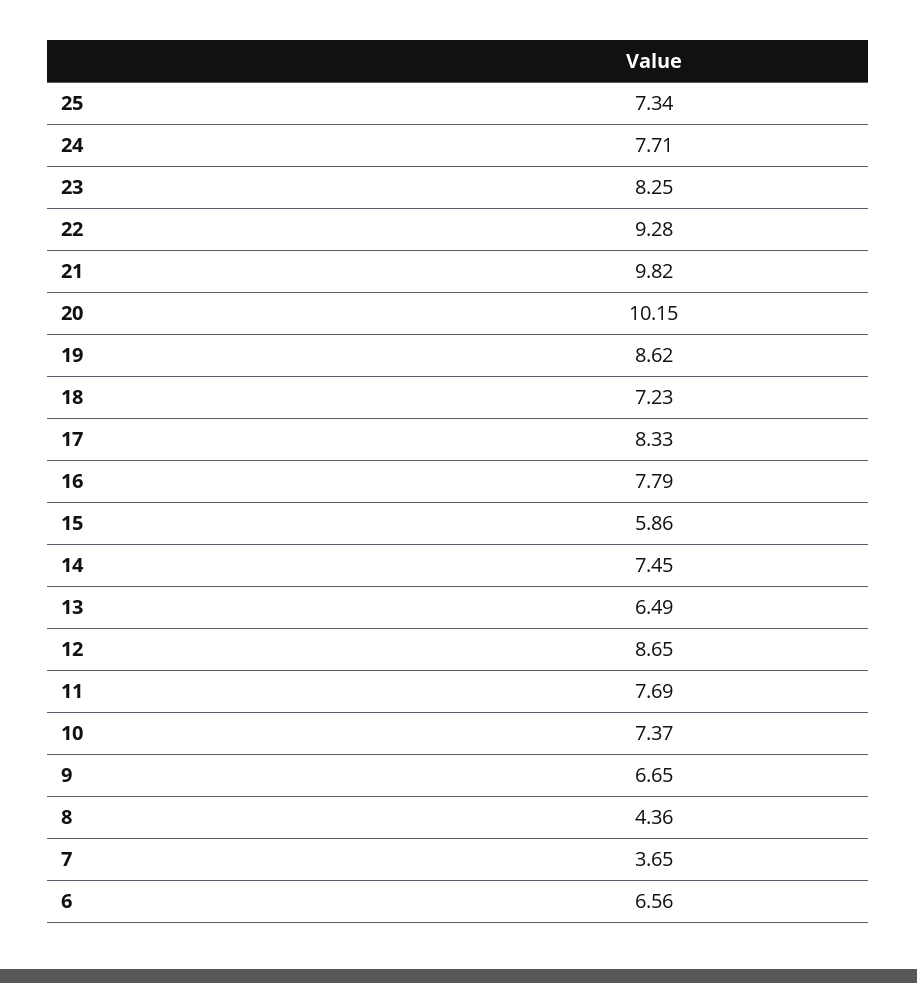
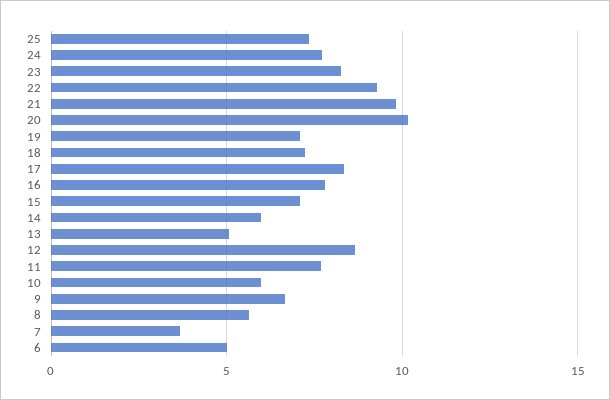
  {
    "25": 7.34,
    "24": 7.71,
    "23": 8.25,
    "22": 9.28,
    "21": 9.82,
    "20": 10.15,
-   "19": 8.62,
+   "19": 7,
    "18": 7.23,
    "17": 8.33,
    "16": 7.79,
-   "15": 5.86,
+   "15": 7,
-   "14": 7.45,
+   "14": 6,
-   "13": 6.49,
+   "13": 5,
    "12": 8.65,
    "11": 7.69,
-   "10": 7.37,
+   "10": 6,
    "9": 6.65,
-   "8": 4.36,
+   "8": 5.5,
    "7": 3.65,
-   "6": 6.56
+   "6": 5
  }

